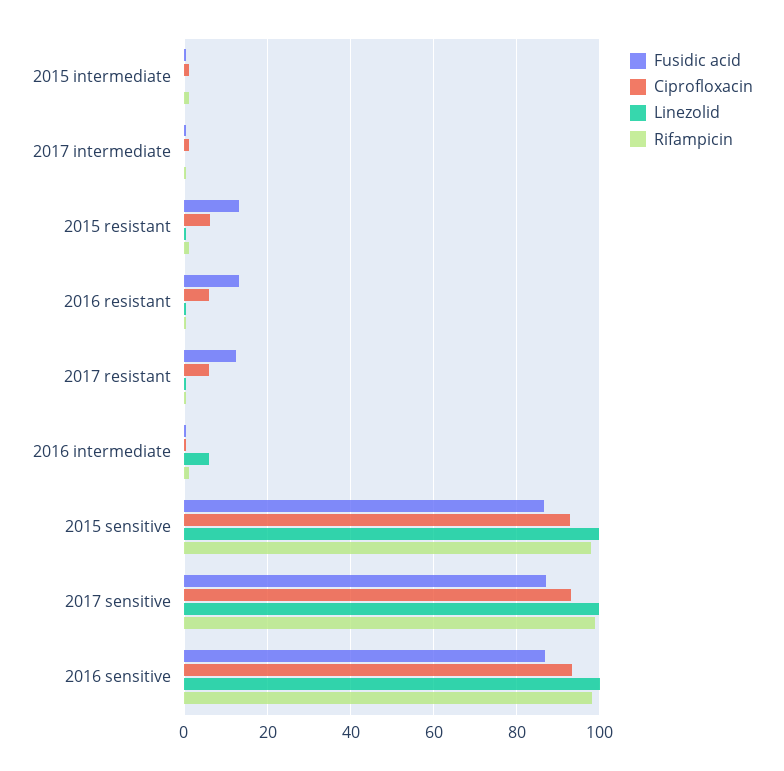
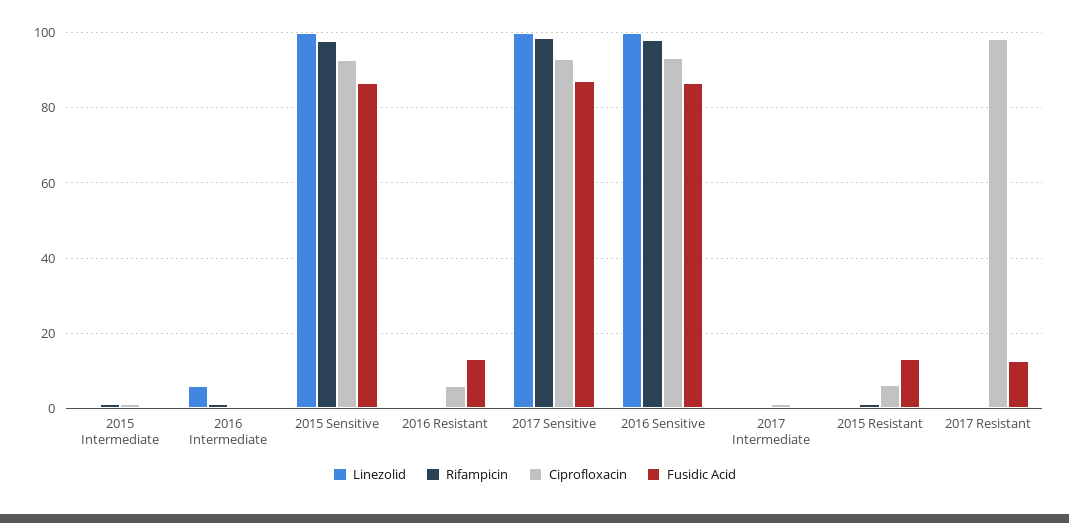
  {
    "Fusidic acid": {
      "2015 intermediate": 0,
      "2017 intermediate": 0,
      "2015 resistant": 14,
      "2016 resistant": 14,
      "2017 resistant": 12,
      "2016 intermediate": 0,
      "2015 sensitive": 86,
      "2017 sensitive": 88,
      "2016 sensitive": 86
    },
    "Ciprofloxacin": {
      "2015 intermediate": 2,
      "2017 intermediate": 2,
      "2015 resistant": 6,
      "2016 resistant": 6,
-     "2017 resistant": 6,
+     "2017 resistant": 98,
      "2016 intermediate": 0,
      "2015 sensitive": 92,
      "2017 sensitive": 92,
      "2016 sensitive": 94
    },
    "Linezolid": {
      "2015 intermediate": 0,
      "2017 intermediate": 0,
      "2015 resistant": 0,
      "2016 resistant": 0,
      "2017 resistant": 0,
      "2016 intermediate": 6,
      "2015 sensitive": 100,
      "2017 sensitive": 100,
      "2016 sensitive": 100
    },
    "Rifampicin": {
      "2015 intermediate": 2,
      "2017 intermediate": 0,
      "2015 resistant": 2,
      "2016 resistant": 0,
      "2017 resistant": 0,
      "2016 intermediate": 2,
      "2015 sensitive": 98,
      "2017 sensitive": 98,
      "2016 sensitive": 98
    }
  }

